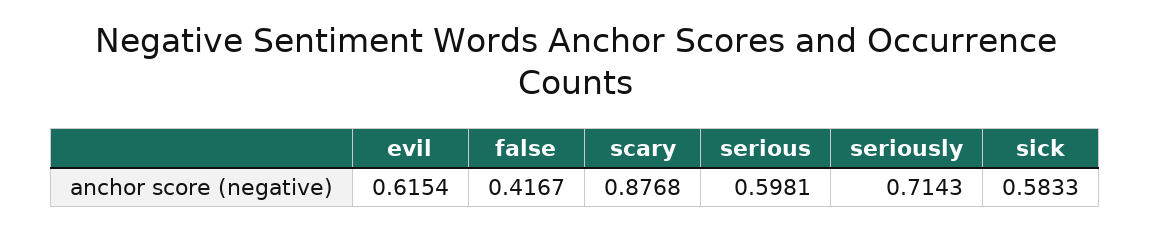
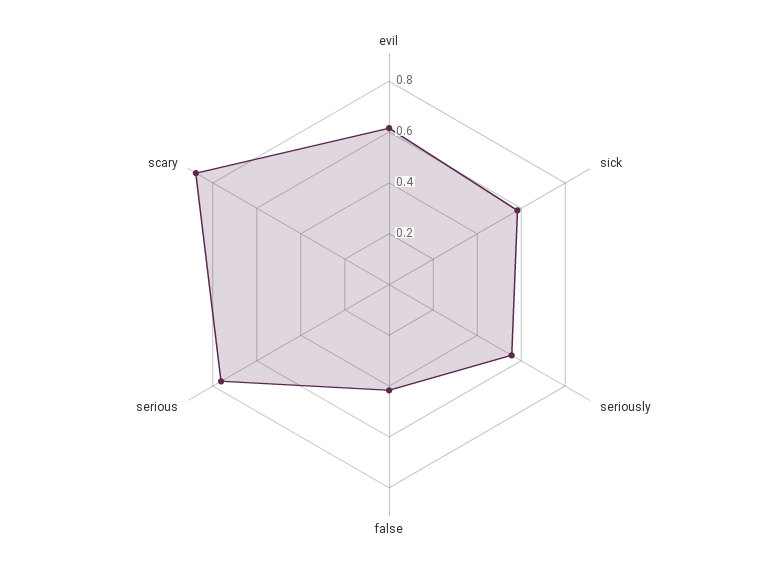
  {
    "evil": 0.6154,
    "false": 0.4167,
    "scary": 0.8768,
-   "serious": 0.5981,
+   "serious": 0.75,
-   "seriously": 0.7143,
+   "seriously": 0.55,
    "sick": 0.5833
  }

